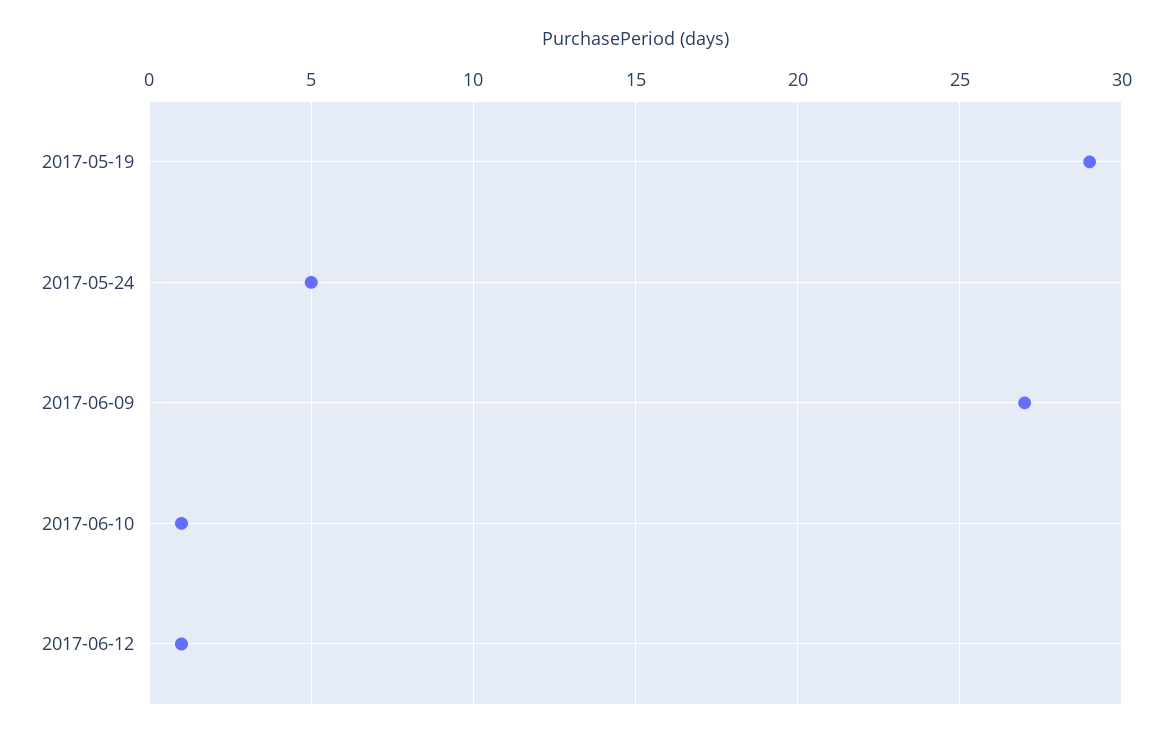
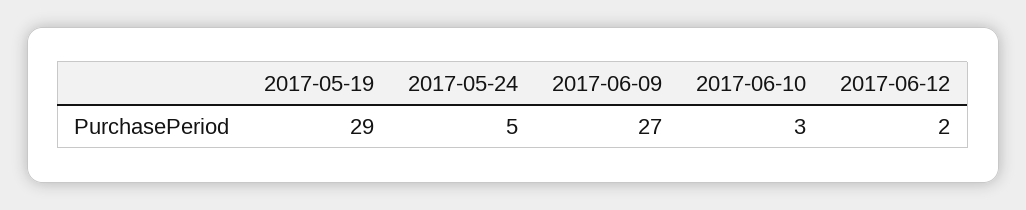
  {
    "2017-05-19": 29,
    "2017-05-24": 5,
    "2017-06-09": 27,
-   "2017-06-10": 1,
+   "2017-06-10": 3,
-   "2017-06-12": 1
+   "2017-06-12": 2
  }

